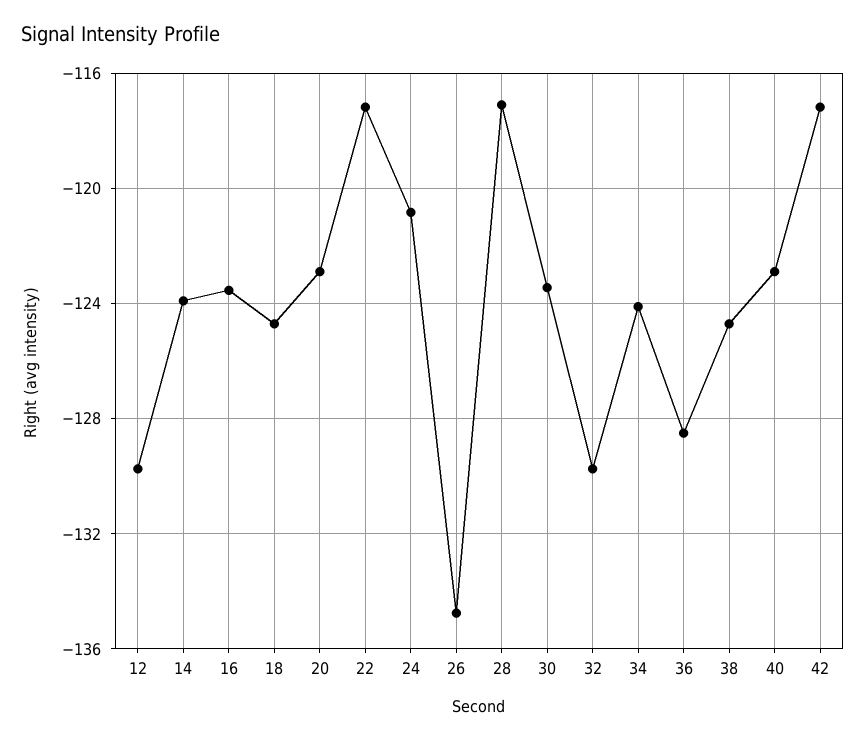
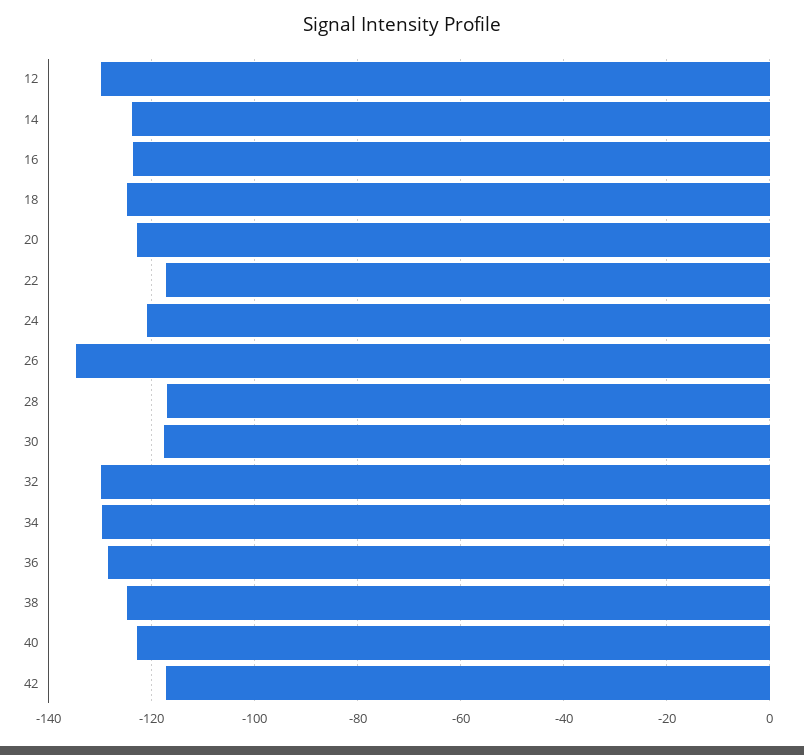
  {
    "12": -129.5,
    "14": -124,
    "16": -123.5,
    "18": -124.5,
    "20": -123,
    "22": -117,
    "24": -121,
    "26": -135,
    "28": -117,
-   "30": -123.5,
+   "30": -118,
    "32": -129.5,
-   "34": -124,
+   "34": -130,
    "36": -128.5,
    "38": -124.5,
    "40": -123,
    "42": -117
  }

